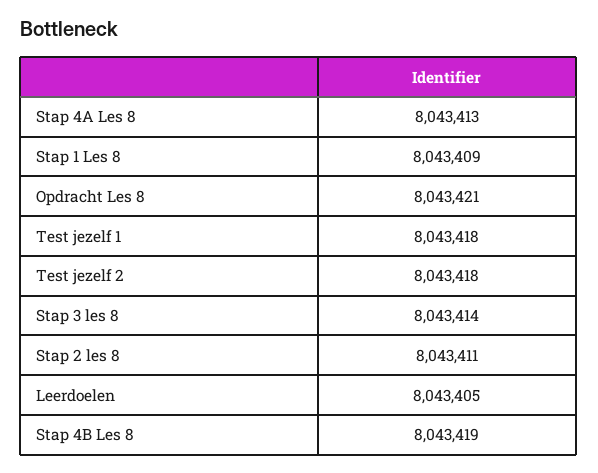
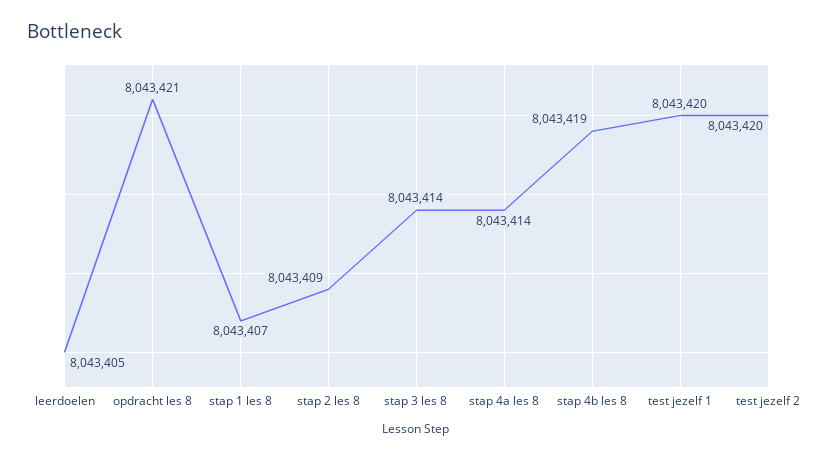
  {
-   "Stap 4A Les 8": 8043413,
+   "Stap 4A Les 8": 8043414,
-   "Stap 1 Les 8": 8043409,
+   "Stap 1 Les 8": 8043407,
    "Opdracht Les 8": 8043421,
-   "Test jezelf 1": 8043418,
+   "Test jezelf 1": 8043420,
-   "Test jezelf 2": 8043418,
+   "Test jezelf 2": 8043420,
    "Stap 3 les 8": 8043414,
-   "Stap 2 les 8": 8043411,
+   "Stap 2 les 8": 8043409,
    "Leerdoelen": 8043405,
    "Stap 4B Les 8": 8043419
  }

